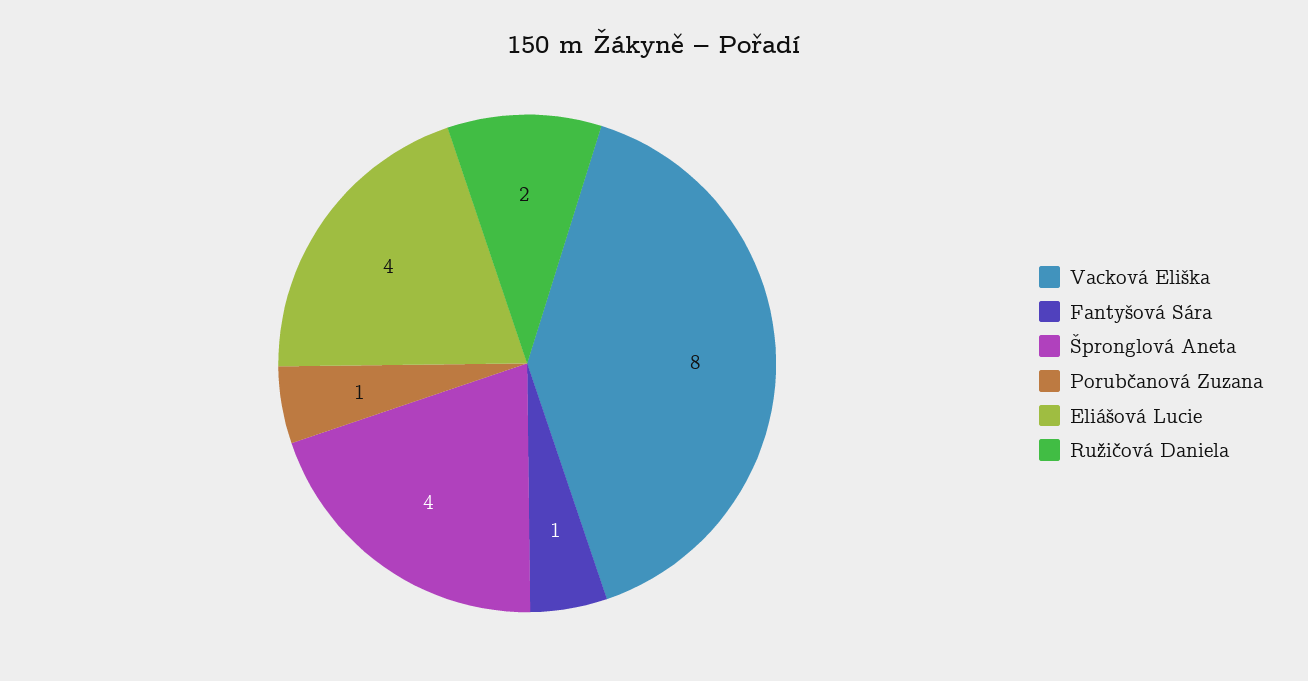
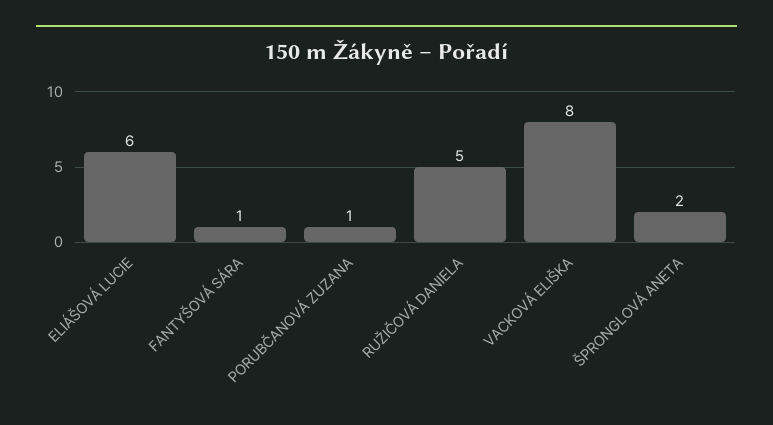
  {
    "Vacková Eliška": 8,
    "Fantyšová Sára": 1,
-   "Špronglová Aneta": 4,
+   "Špronglová Aneta": 2,
    "Porubčanová Zuzana": 1,
-   "Eliášová Lucie": 4,
+   "Eliášová Lucie": 6,
-   "Ružičová Daniela": 2
+   "Ružičová Daniela": 5
  }

